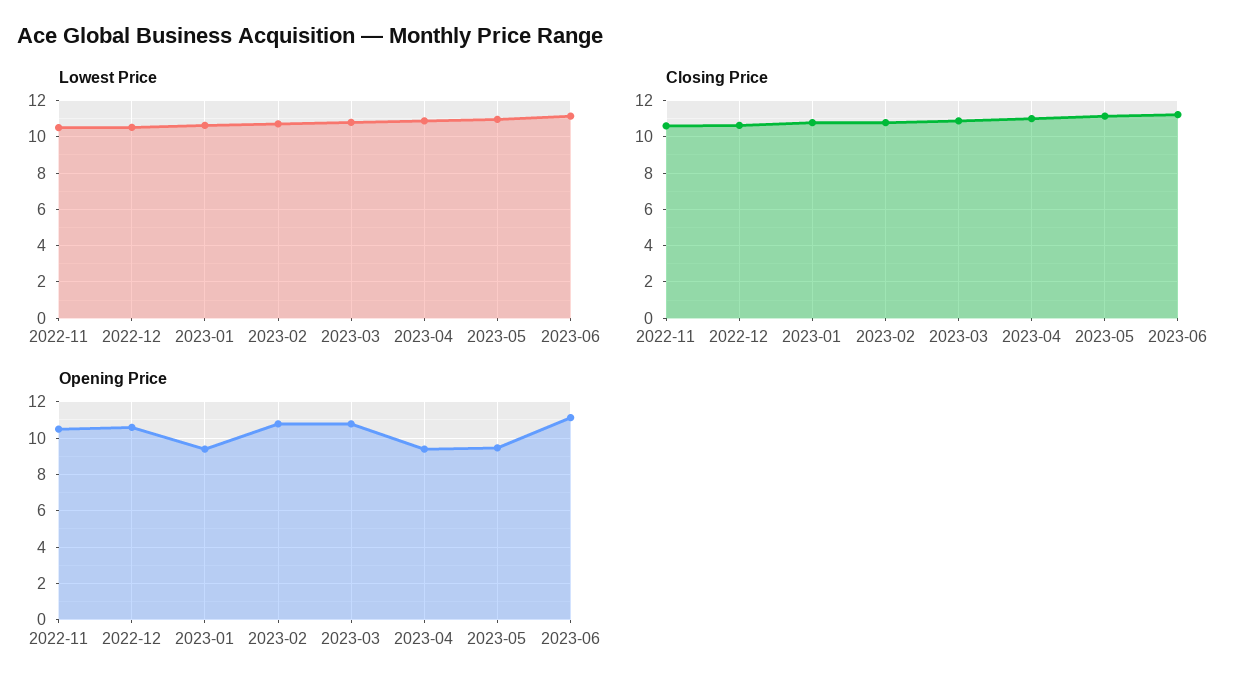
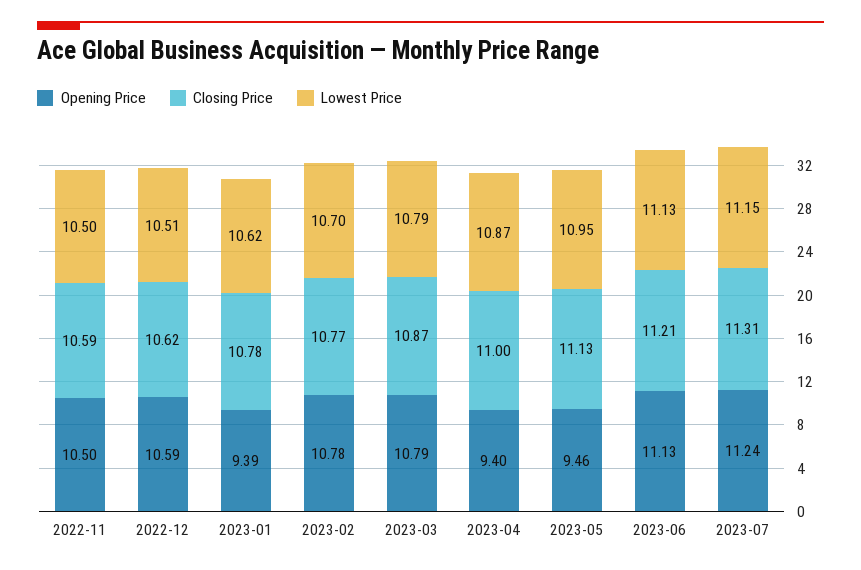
  {
    "Lowest Price": {
      "2022-11": 10.5,
      "2022-12": 10.51,
      "2023-01": 10.62,
      "2023-02": 10.7,
      "2023-03": 10.79,
      "2023-04": 10.87,
      "2023-05": 10.95,
-     "2023-06": 11.13
+     "2023-06": 11.13,
+     "2023-07": 11.15
    },
    "Closing Price": {
      "2022-11": 10.59,
      "2022-12": 10.62,
      "2023-01": 10.78,
      "2023-02": 10.77,
      "2023-03": 10.87,
      "2023-04": 11,
      "2023-05": 11.13,
-     "2023-06": 11.21
+     "2023-06": 11.21,
+     "2023-07": 11.31
    },
    "Opening Price": {
      "2022-11": 10.5,
      "2022-12": 10.59,
      "2023-01": 9.39,
      "2023-02": 10.78,
      "2023-03": 10.79,
      "2023-04": 9.4,
      "2023-05": 9.46,
-     "2023-06": 11.13
+     "2023-06": 11.13,
+     "2023-07": 11.24
    }
  }

